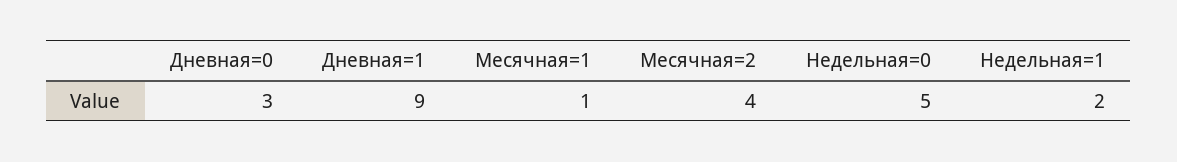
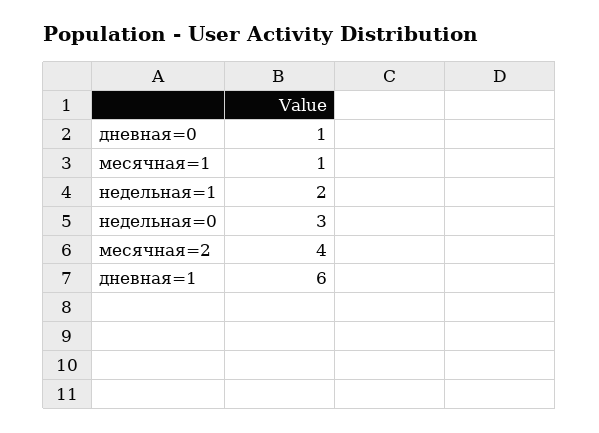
  {
-   "Дневная=0": 3,
+   "Дневная=0": 1,
-   "Дневная=1": 9,
+   "Дневная=1": 6,
    "Месячная=1": 1,
    "Месячная=2": 4,
-   "Недельная=0": 5,
+   "Недельная=0": 3,
    "Недельная=1": 2
  }

